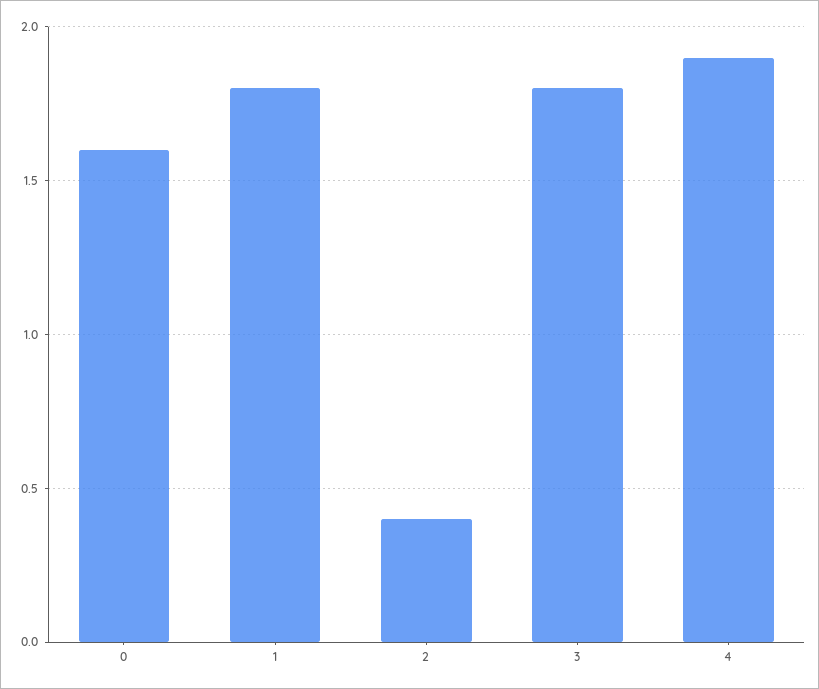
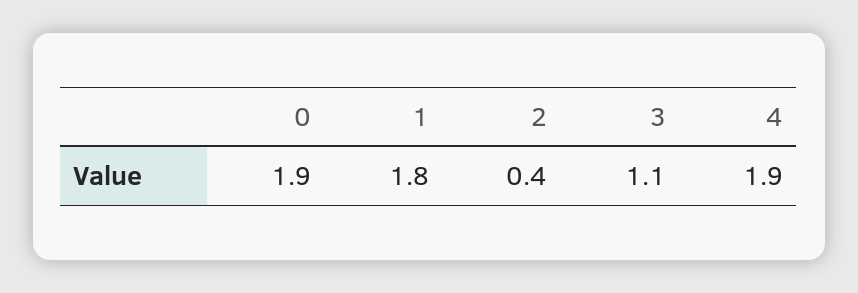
  {
-   "0": 1.6,
+   "0": 1.9,
    "1": 1.8,
    "2": 0.4,
-   "3": 1.8,
+   "3": 1.1,
    "4": 1.9
  }

